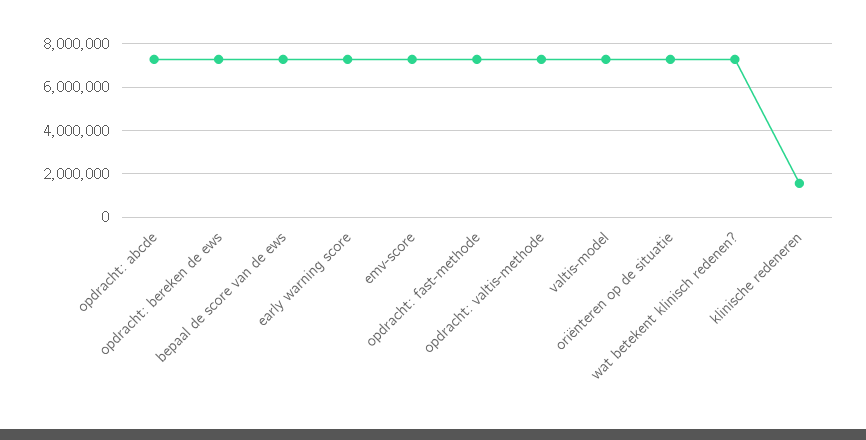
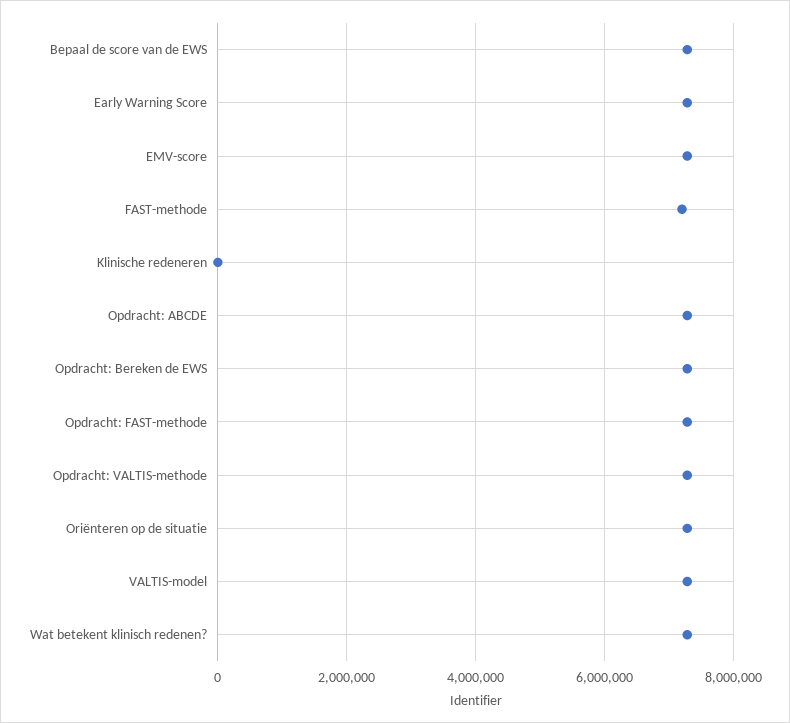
  {
    "opdracht: abcde": 7200000,
    "opdracht: bereken de ews": 7200000,
    "bepaal de score van de ews": 7200000,
    "early warning score": 7200000,
    "emv-score": 7200000,
    "opdracht: fast-methode": 7200000,
    "opdracht: valtis-methode": 7200000,
    "valtis-model": 7200000,
    "oriënteren op de situatie": 7200000,
    "wat betekent klinisch redenen?": 7200000,
-   "klinische redeneren": 1500000
+   "klinische redeneren": 0,
+   "FAST-methode": 7200000
  }

